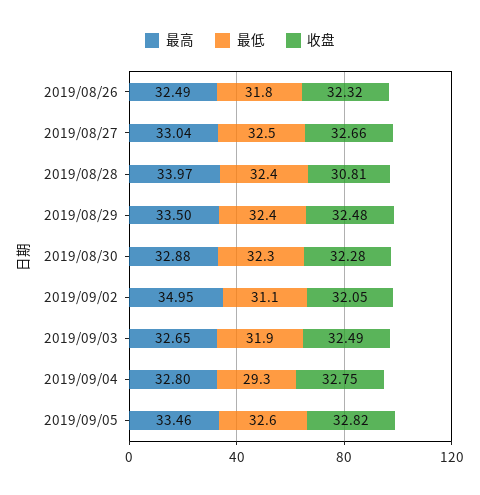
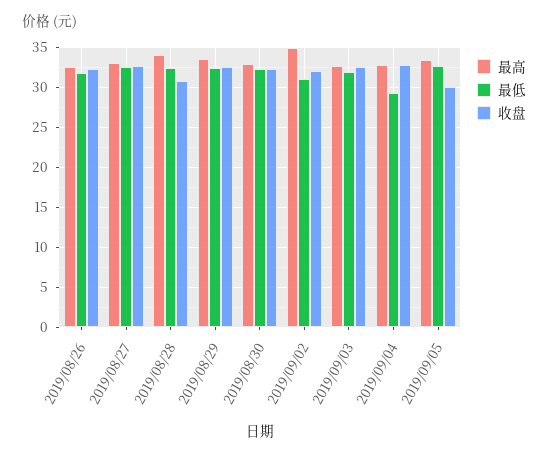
  {
    "最高": {
      "2019/08/26": 32.49,
      "2019/08/27": 33.04,
      "2019/08/28": 33.97,
      "2019/08/29": 33.5,
      "2019/08/30": 32.88,
      "2019/09/02": 34.95,
      "2019/09/03": 32.65,
      "2019/09/04": 32.8,
      "2019/09/05": 33.46
    },
    "最低": {
      "2019/08/26": 31.8,
      "2019/08/27": 32.5,
      "2019/08/28": 32.4,
      "2019/08/29": 32.4,
      "2019/08/30": 32.3,
      "2019/09/02": 31.1,
      "2019/09/03": 31.9,
      "2019/09/04": 29.3,
      "2019/09/05": 32.6
    },
    "收盘": {
      "2019/08/26": 32.32,
      "2019/08/27": 32.66,
      "2019/08/28": 30.81,
      "2019/08/29": 32.48,
      "2019/08/30": 32.28,
      "2019/09/02": 32.05,
      "2019/09/03": 32.49,
      "2019/09/04": 32.75,
-     "2019/09/05": 32.82
+     "2019/09/05": 30
    }
  }

